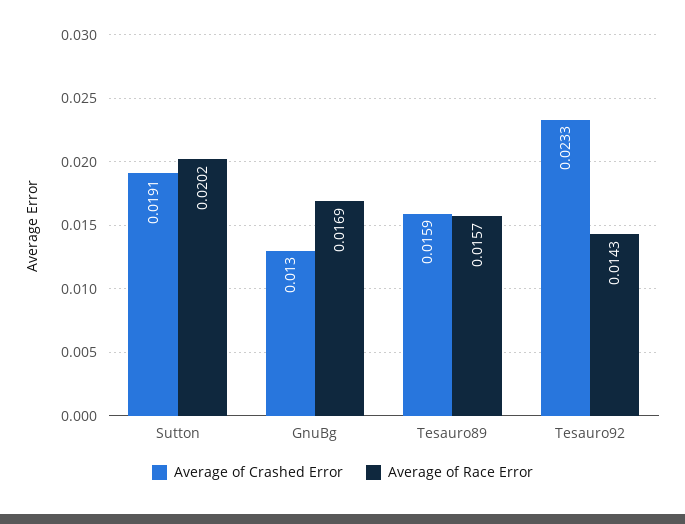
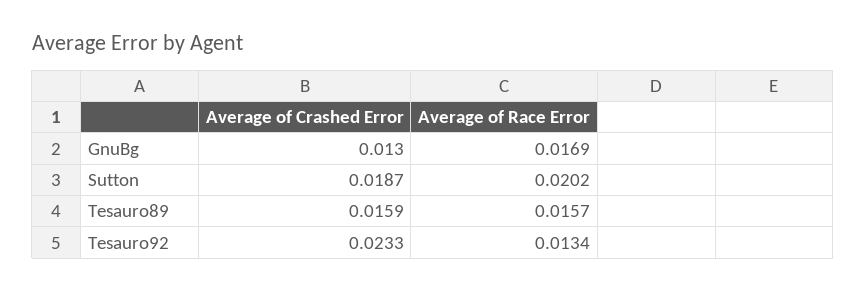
  {
    "Average of Crashed Error": {
-     "Sutton": 0.0191,
+     "Sutton": 0.0187,
      "GnuBg": 0.013,
      "Tesauro89": 0.0159,
      "Tesauro92": 0.0233
    },
    "Average of Race Error": {
      "Sutton": 0.0202,
      "GnuBg": 0.0169,
      "Tesauro89": 0.0157,
-     "Tesauro92": 0.0143
+     "Tesauro92": 0.0134
    }
  }

